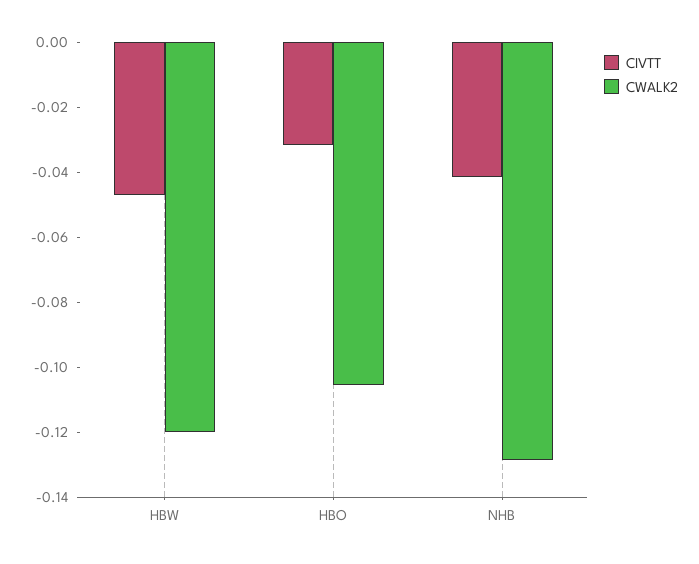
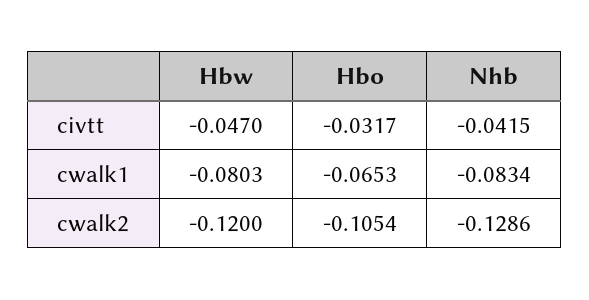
  {
    "CIVTT": {
      "HBW": -0.047,
      "HBO": -0.0317,
      "NHB": -0.0415
    },
    "CWALK2": {
      "HBW": -0.12,
      "HBO": -0.1054,
      "NHB": -0.1286
-   }
+   },
+   "cwalk1": {
+     "HBW": -0.0803,
+     "HBO": -0.0653,
+     "NHB": -0.0834
+   }
  }

